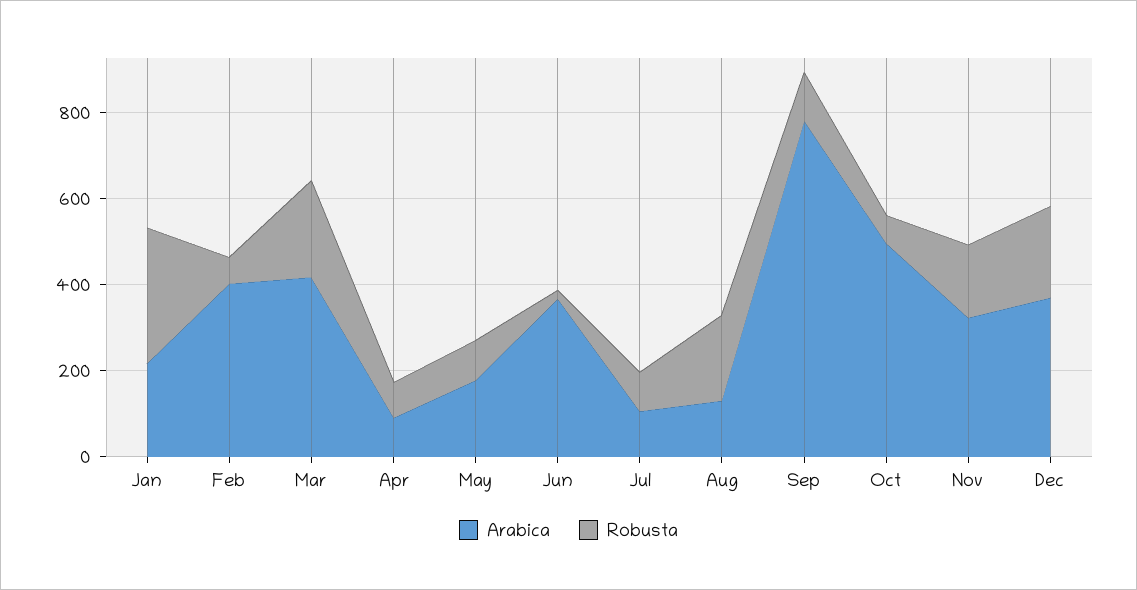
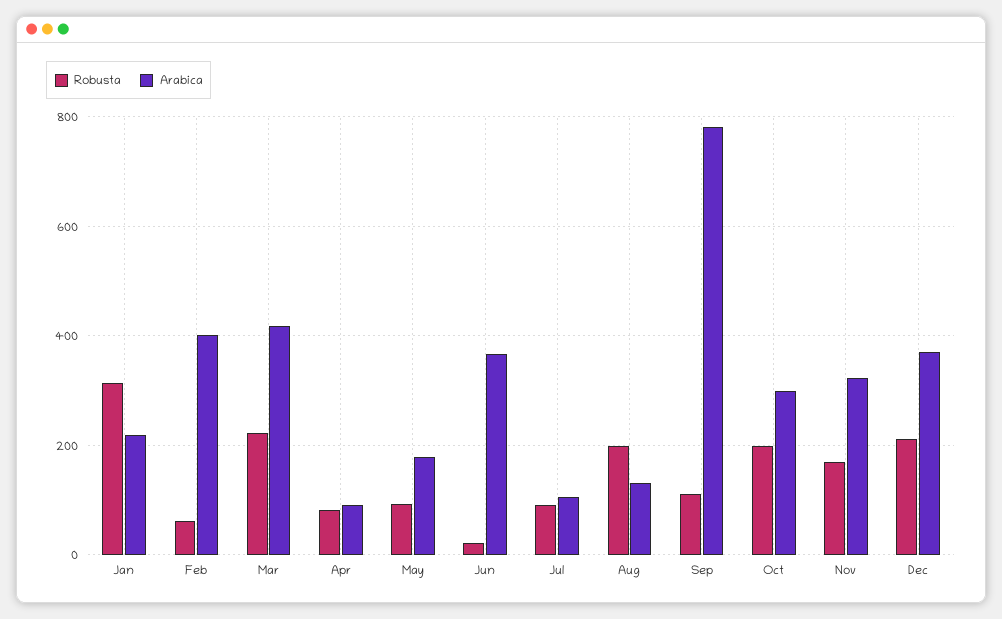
  {
    "Arabica": {
      "Jan": 220,
      "Feb": 400,
      "Mar": 420,
      "Apr": 100,
      "May": 180,
      "Jun": 360,
      "Jul": 100,
      "Aug": 140,
      "Sep": 780,
-     "Oct": 500,
+     "Oct": 300,
      "Nov": 320,
      "Dec": 380
    },
    "Robusta": {
      "Jan": 320,
      "Feb": 60,
      "Mar": 220,
      "Apr": 80,
      "May": 100,
      "Jun": 20,
      "Jul": 100,
      "Aug": 200,
      "Sep": 120,
-     "Oct": 50,
+     "Oct": 200,
      "Nov": 160,
      "Dec": 220
    }
  }

